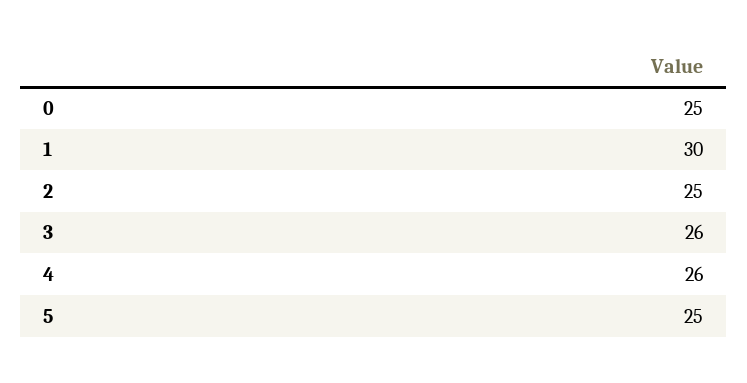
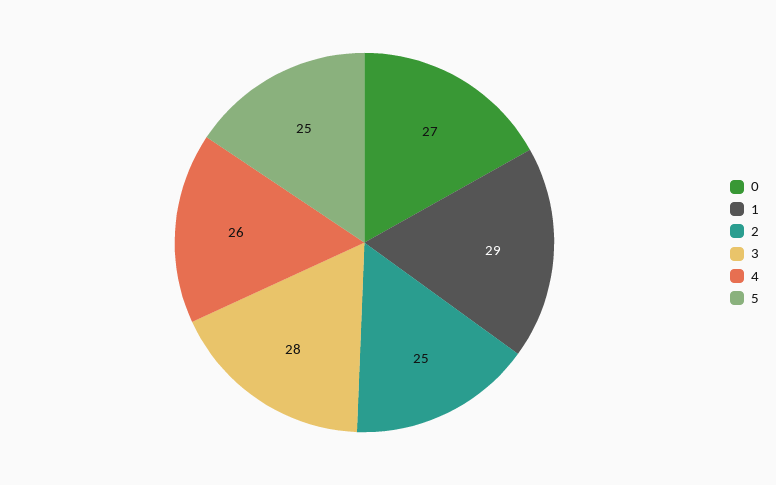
  {
-   "0": 25,
+   "0": 27,
-   "1": 30,
+   "1": 29,
    "2": 25,
-   "3": 26,
+   "3": 28,
    "4": 26,
    "5": 25
  }

